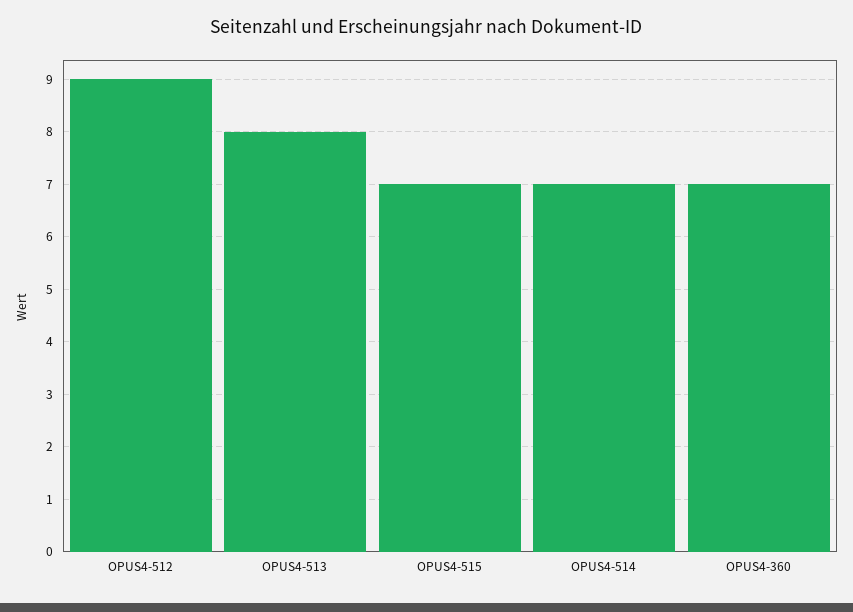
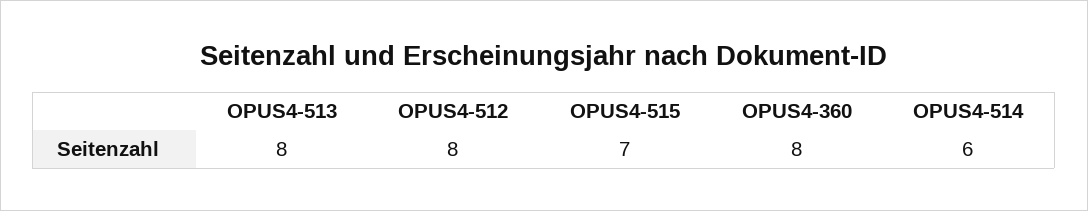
  {
-   "OPUS4-512": 9,
+   "OPUS4-512": 8,
    "OPUS4-513": 8,
    "OPUS4-515": 7,
-   "OPUS4-514": 7,
+   "OPUS4-514": 6,
-   "OPUS4-360": 7
+   "OPUS4-360": 8
  }

